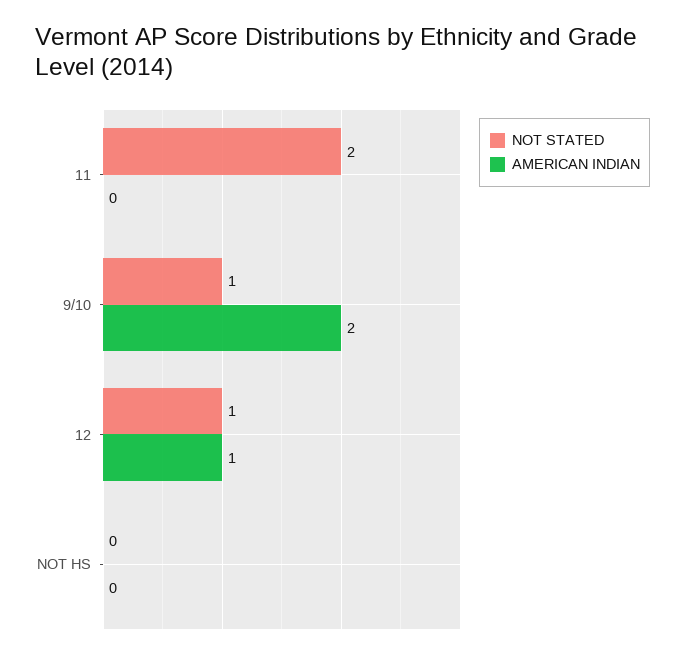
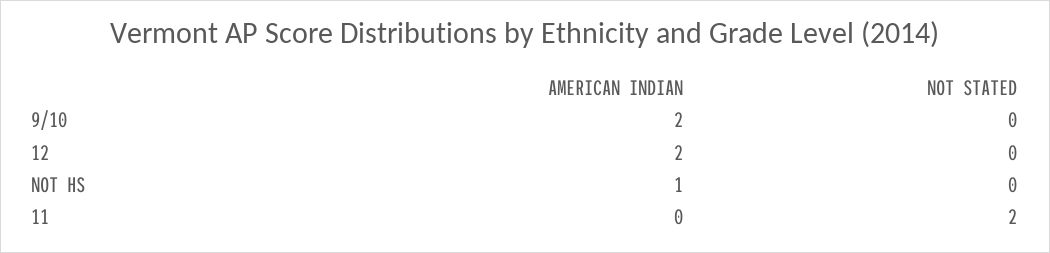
  {
    "NOT STATED": {
      "11": 2,
-     "9/10": 1,
+     "9/10": 0,
-     "12": 1,
+     "12": 0,
      "NOT HS": 0
    },
    "AMERICAN INDIAN": {
      "11": 0,
      "9/10": 2,
-     "12": 1,
+     "12": 2,
-     "NOT HS": 0
+     "NOT HS": 1
    }
  }

